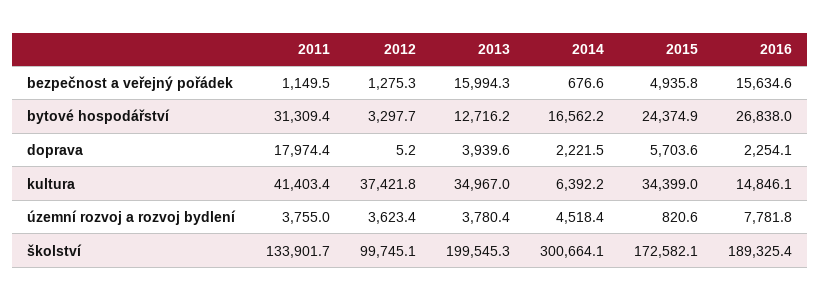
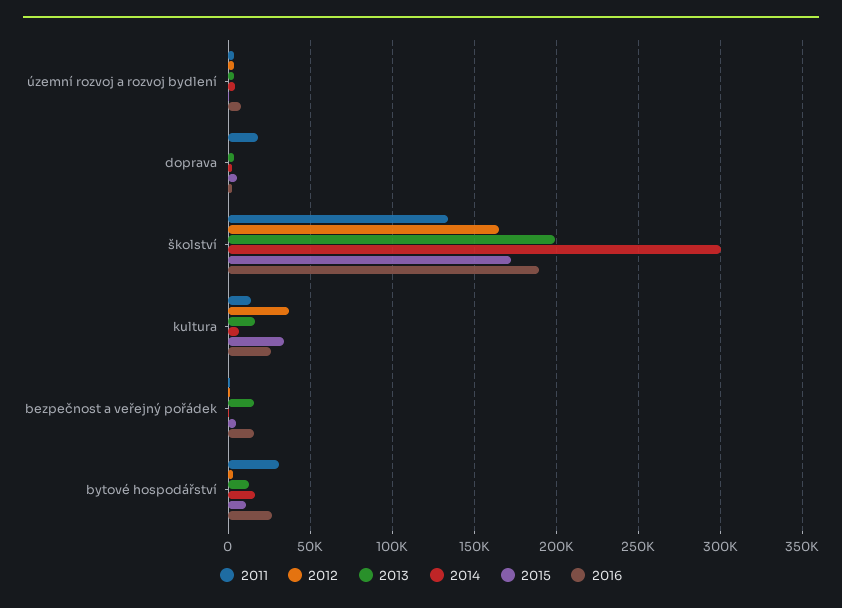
  {
    "2011": {
      "bezpečnost a veřejný pořádek": 1149.5,
      "bytové hospodářství": 31309.4,
      "doprava": 17974.4,
-     "kultura": 41403.4,
+     "kultura": 15000,
      "územní rozvoj a rozvoj bydlení": 3755,
      "školství": 133901.7
    },
    "2012": {
      "bezpečnost a veřejný pořádek": 1275.3,
      "bytové hospodářství": 3297.7,
      "doprava": 5.2,
      "kultura": 37421.8,
      "územní rozvoj a rozvoj bydlení": 3623.4,
-     "školství": 99745.1
+     "školství": 165000
    },
    "2013": {
      "bezpečnost a veřejný pořádek": 15994.3,
      "bytové hospodářství": 12716.2,
      "doprava": 3939.6,
-     "kultura": 34967,
+     "kultura": 15000,
      "územní rozvoj a rozvoj bydlení": 3780.4,
      "školství": 199545.3
    },
    "2014": {
      "bezpečnost a veřejný pořádek": 676.6,
      "bytové hospodářství": 16562.2,
      "doprava": 2221.5,
      "kultura": 6392.2,
      "územní rozvoj a rozvoj bydlení": 4518.4,
      "školství": 300664.1
    },
    "2015": {
      "bezpečnost a veřejný pořádek": 4935.8,
-     "bytové hospodářství": 24374.9,
+     "bytové hospodářství": 10000,
      "doprava": 5703.6,
      "kultura": 34399,
      "územní rozvoj a rozvoj bydlení": 820.6,
      "školství": 172582.1
    },
    "2016": {
      "bezpečnost a veřejný pořádek": 15634.6,
      "bytové hospodářství": 26838,
      "doprava": 2254.1,
-     "kultura": 14846.1,
+     "kultura": 25000,
      "územní rozvoj a rozvoj bydlení": 7781.8,
      "školství": 189325.4
    }
  }

